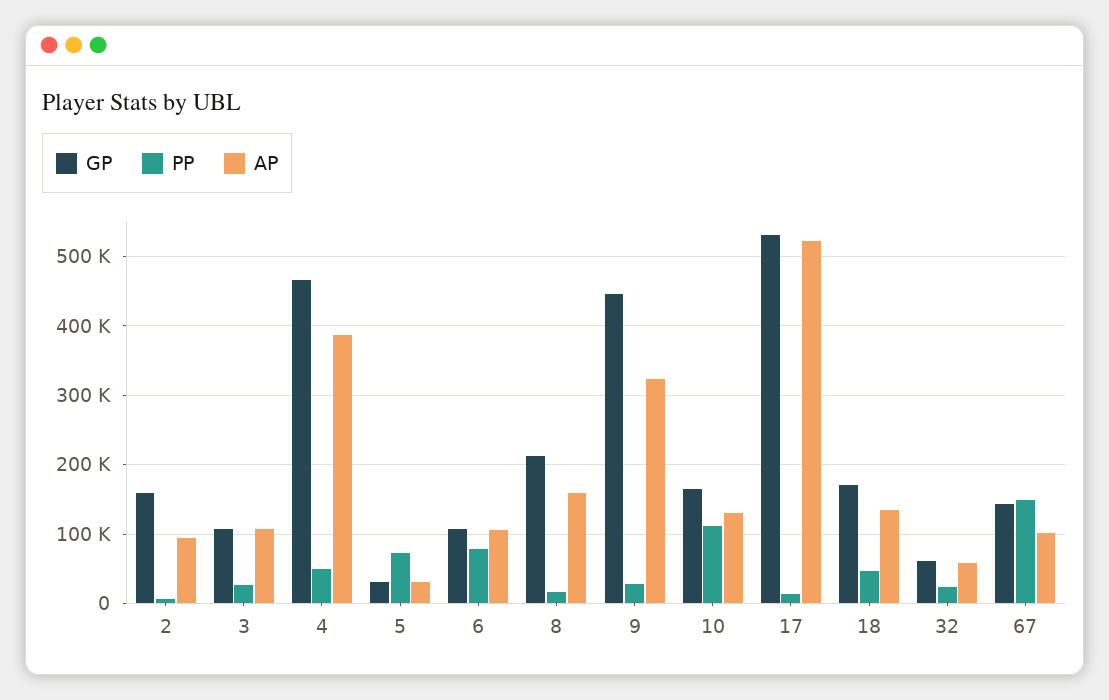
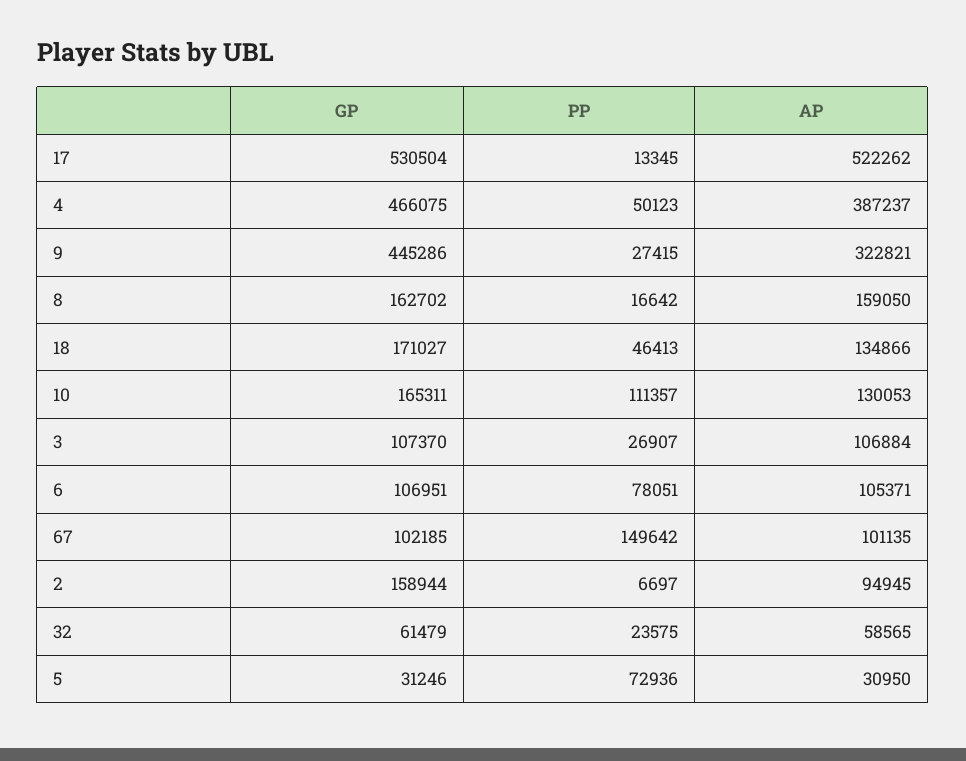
  {
    "GP": {
      "2": 158944,
      "3": 107370,
      "4": 466075,
      "5": 31246,
      "6": 106951,
-     "8": 210000,
+     "8": 162702,
      "9": 445286,
      "10": 165311,
      "17": 530504,
      "18": 171027,
      "32": 61479,
-     "67": 140000
+     "67": 102185
    },
    "PP": {
      "2": 6697,
      "3": 26907,
      "4": 50123,
      "5": 72936,
      "6": 78051,
      "8": 16642,
      "9": 27415,
      "10": 111357,
      "17": 13345,
      "18": 46413,
      "32": 23575,
      "67": 149642
    },
    "AP": {
      "2": 94945,
      "3": 106884,
      "4": 387237,
      "5": 30950,
      "6": 105371,
      "8": 159050,
      "9": 322821,
      "10": 130053,
      "17": 522262,
      "18": 134866,
      "32": 58565,
      "67": 101135
    }
  }

